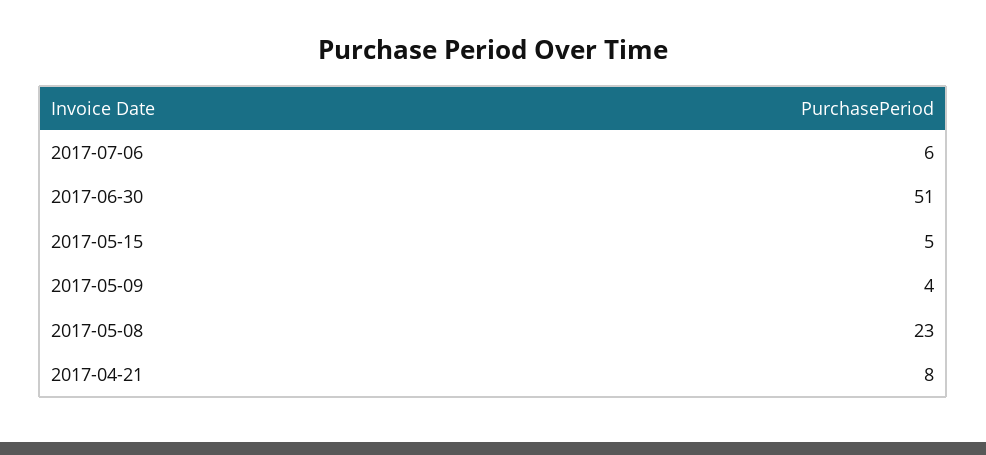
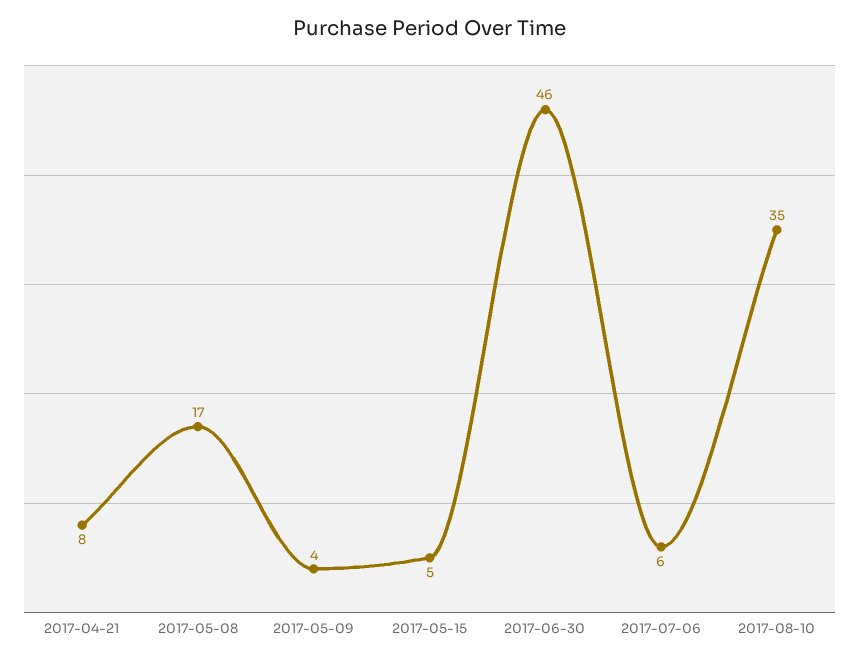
  {
    "2017-07-06": 6,
-   "2017-06-30": 51,
+   "2017-06-30": 46,
    "2017-05-15": 5,
    "2017-05-09": 4,
-   "2017-05-08": 23,
+   "2017-05-08": 17,
-   "2017-04-21": 8
+   "2017-04-21": 8,
+   "2017-08-10": 35
  }

